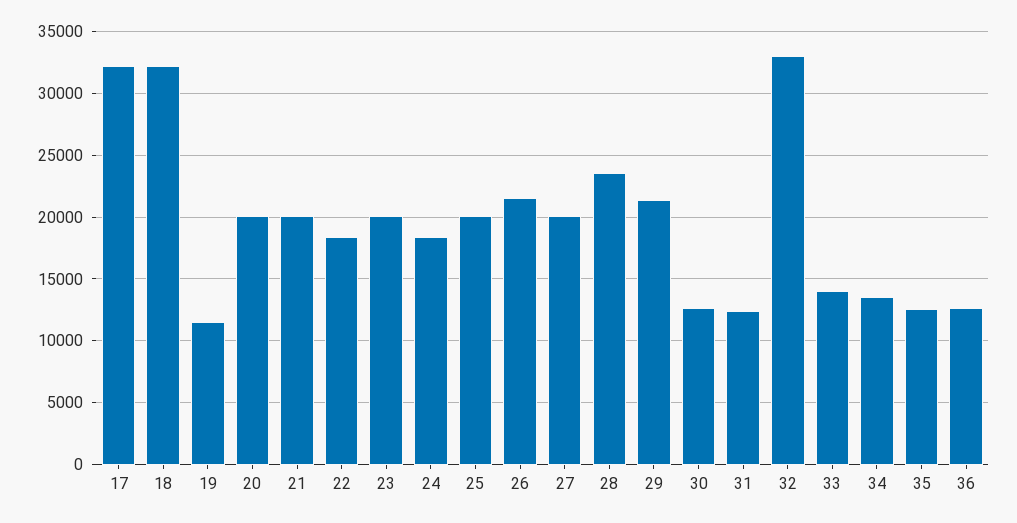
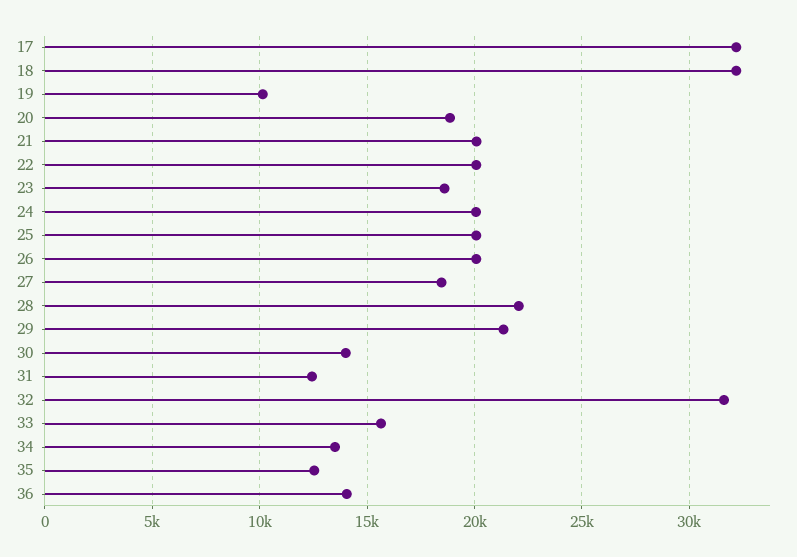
  {
    "17": 32000,
    "18": 32000,
-   "19": 11500,
+   "19": 10000,
-   "20": 20000,
+   "20": 19000,
    "21": 20000,
-   "22": 18500,
+   "22": 20000,
-   "23": 20000,
+   "23": 18500,
-   "24": 18500,
+   "24": 20000,
    "25": 20000,
-   "26": 21500,
+   "26": 20000,
-   "27": 20000,
+   "27": 18500,
-   "28": 23500,
+   "28": 22000,
    "29": 21500,
-   "30": 12500,
+   "30": 14000,
    "31": 12500,
-   "32": 33000,
+   "32": 31500,
-   "33": 14000,
+   "33": 15500,
    "34": 13500,
    "35": 12500,
-   "36": 12500
+   "36": 14000
  }

